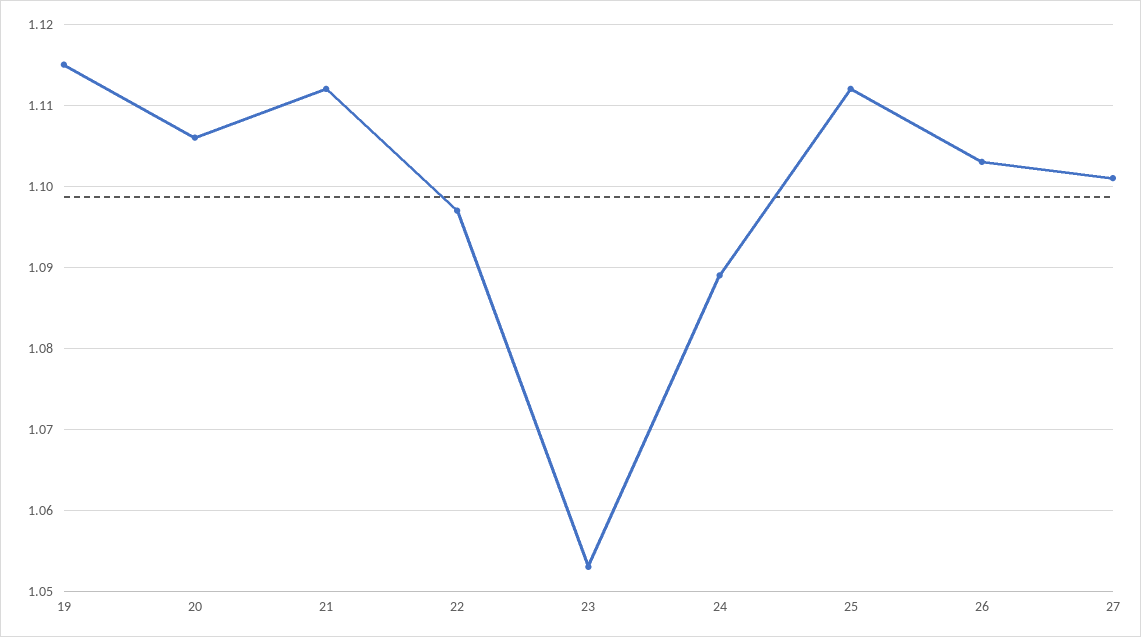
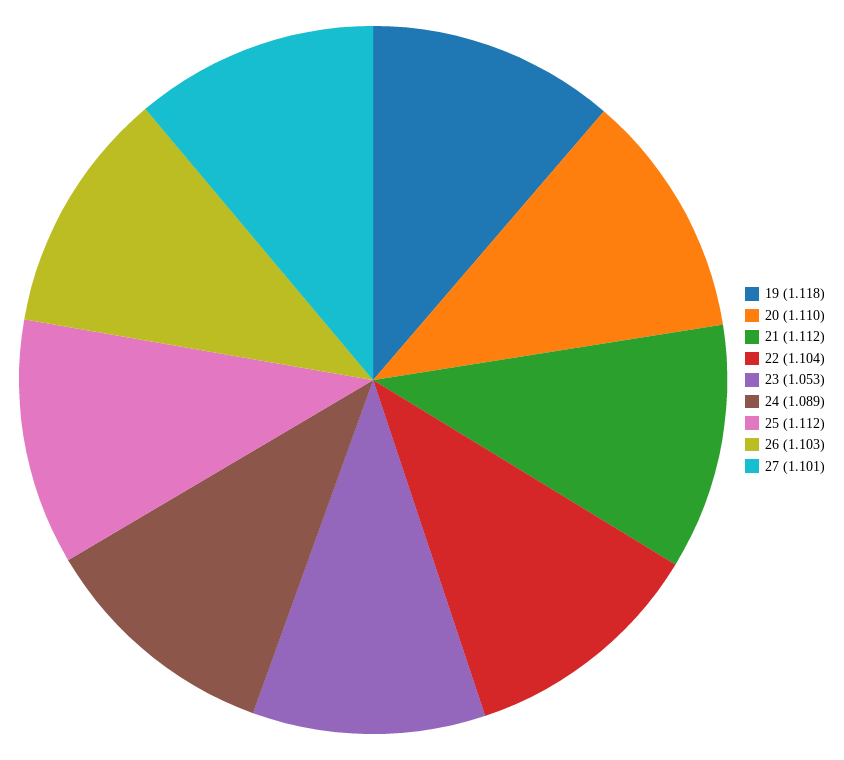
  {
-   "19": 1.115,
+   "19": 1.118,
-   "20": 1.106,
+   "20": 1.11,
    "21": 1.112,
-   "22": 1.097,
+   "22": 1.104,
    "23": 1.053,
    "24": 1.089,
    "25": 1.112,
    "26": 1.103,
    "27": 1.101
  }

